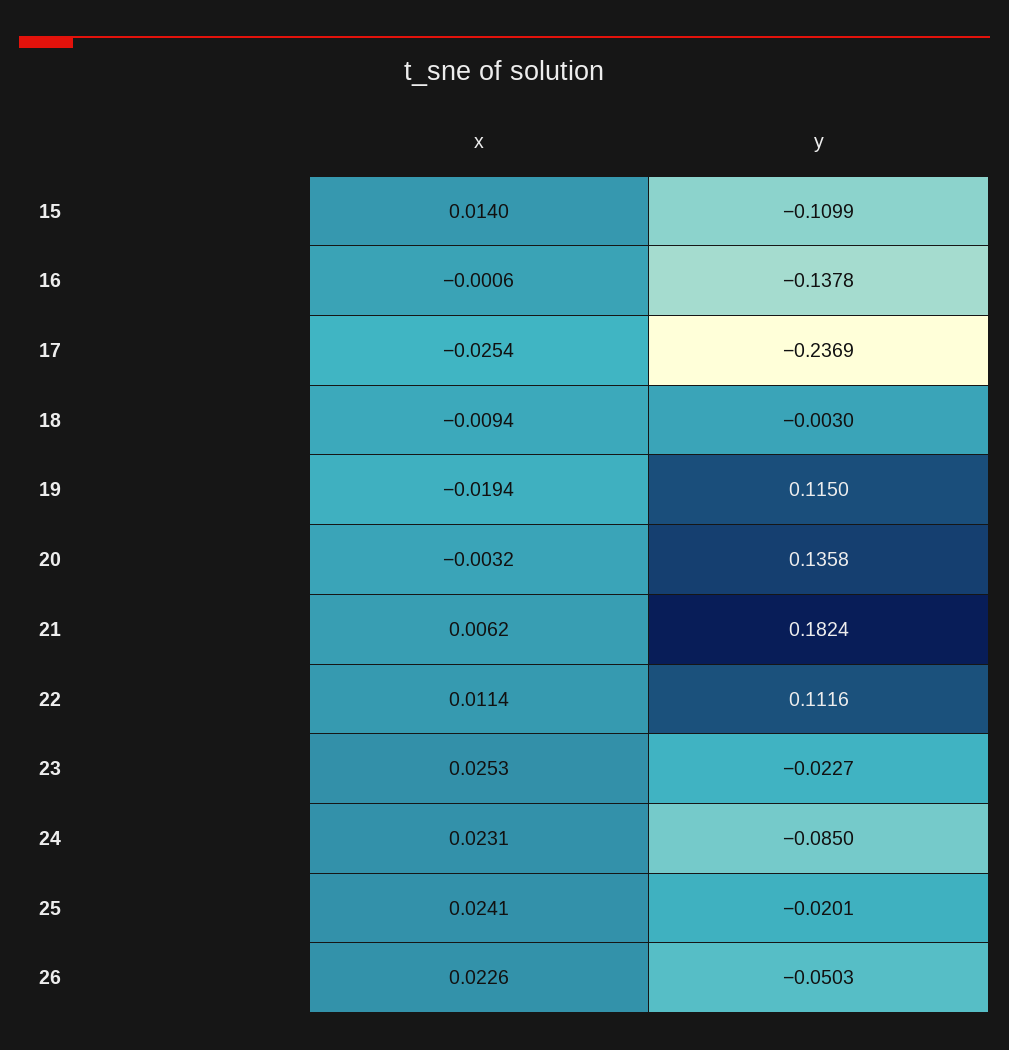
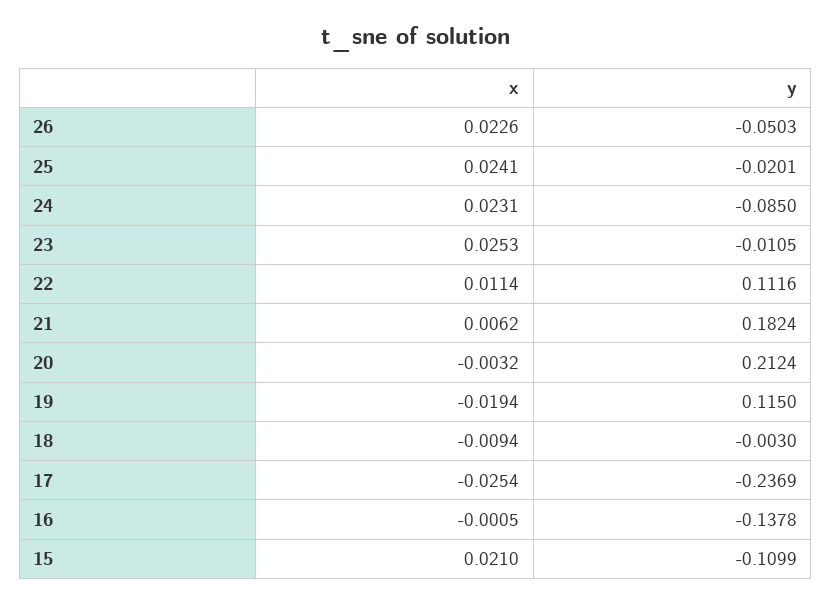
  {
    "x": {
-     "15": 0.014,
+     "15": 0.021,
-     "16": -0.0006,
+     "16": -0.0005,
      "17": -0.0254,
      "18": -0.0094,
      "19": -0.0194,
      "20": -0.0032,
      "21": 0.0062,
      "22": 0.0114,
      "23": 0.0253,
      "24": 0.0231,
      "25": 0.0241,
      "26": 0.0226
    },
    "y": {
      "15": -0.1099,
      "16": -0.1378,
      "17": -0.2369,
      "18": -0.003,
      "19": 0.115,
-     "20": 0.1358,
+     "20": 0.2124,
      "21": 0.1824,
      "22": 0.1116,
-     "23": -0.0227,
+     "23": -0.0105,
      "24": -0.085,
      "25": -0.0201,
      "26": -0.0503
    }
  }

